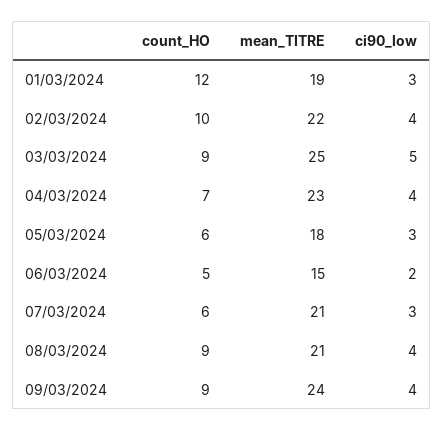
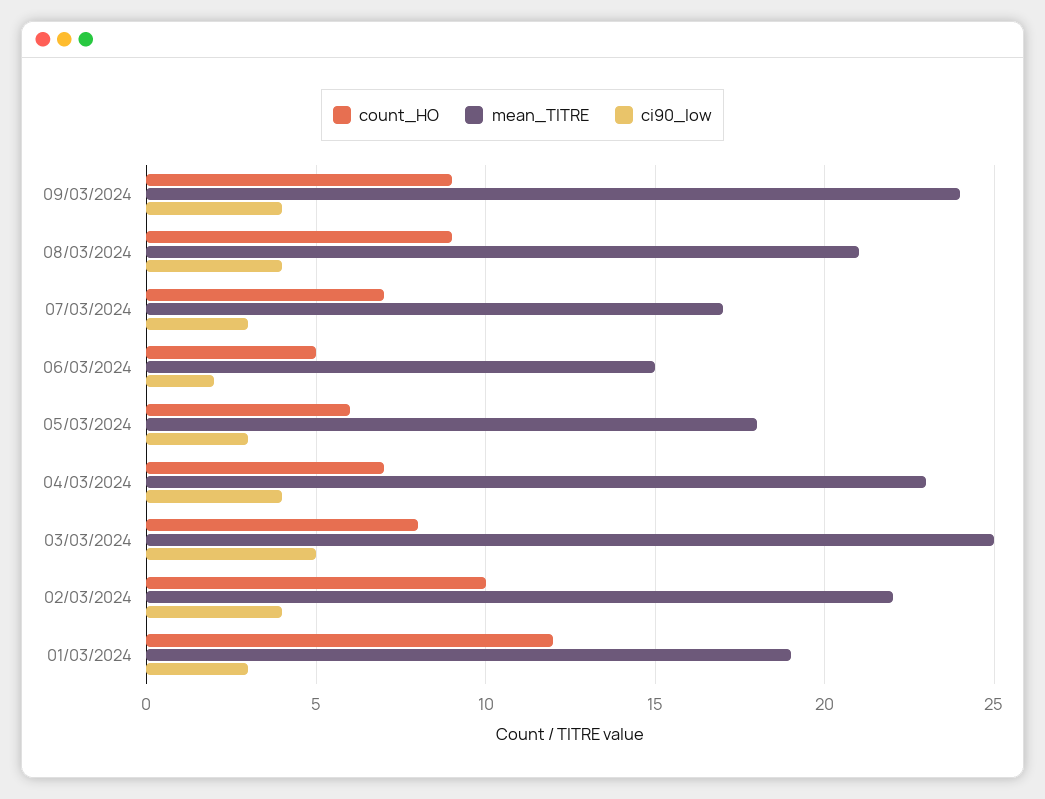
  {
    "count_HO": {
      "01/03/2024": 12,
      "02/03/2024": 10,
-     "03/03/2024": 9,
+     "03/03/2024": 8,
      "04/03/2024": 7,
      "05/03/2024": 6,
      "06/03/2024": 5,
-     "07/03/2024": 6,
+     "07/03/2024": 7,
      "08/03/2024": 9,
      "09/03/2024": 9
    },
    "mean_TITRE": {
      "01/03/2024": 19,
      "02/03/2024": 22,
      "03/03/2024": 25,
      "04/03/2024": 23,
      "05/03/2024": 18,
      "06/03/2024": 15,
-     "07/03/2024": 21,
+     "07/03/2024": 17,
      "08/03/2024": 21,
      "09/03/2024": 24
    },
    "ci90_low": {
      "01/03/2024": 3,
      "02/03/2024": 4,
      "03/03/2024": 5,
      "04/03/2024": 4,
      "05/03/2024": 3,
      "06/03/2024": 2,
      "07/03/2024": 3,
      "08/03/2024": 4,
      "09/03/2024": 4
    }
  }

